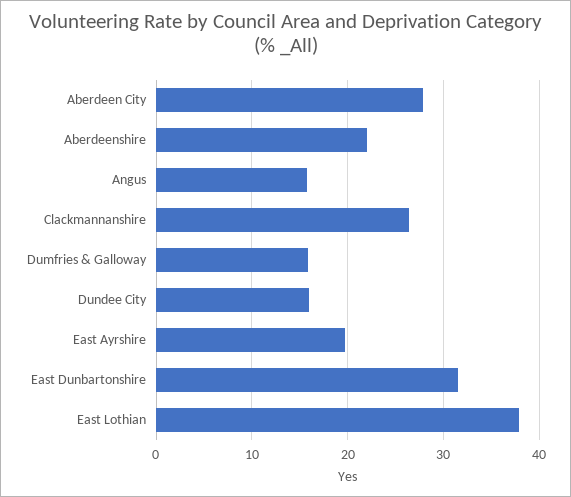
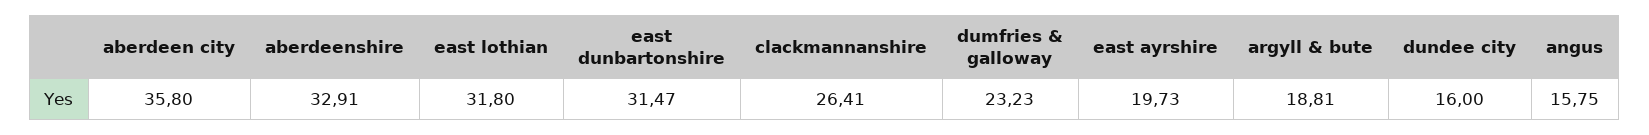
  {
-   "Aberdeen City": 28,
+   "Aberdeen City": 35.8,
-   "Aberdeenshire": 22,
+   "Aberdeenshire": 32.91,
    "Angus": 15.75,
    "Clackmannanshire": 26.41,
-   "Dumfries & Galloway": 16,
+   "Dumfries & Galloway": 23.23,
    "Dundee City": 16,
    "East Ayrshire": 19.73,
    "East Dunbartonshire": 31.47,
-   "East Lothian": 38
+   "East Lothian": 31.8,
+   "argyll & bute": 18.81
  }

